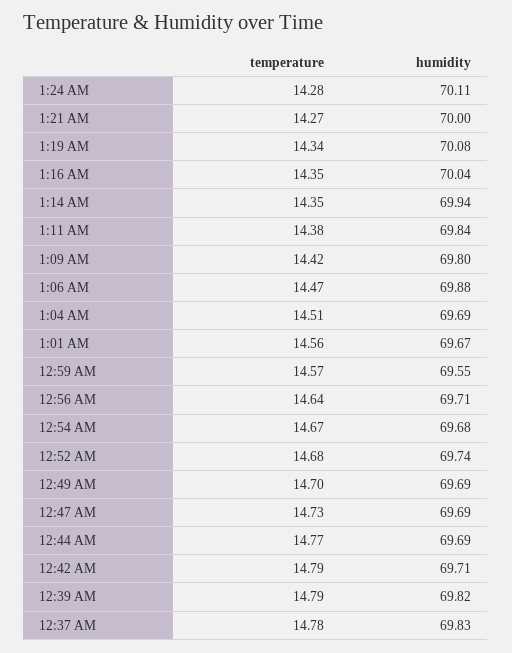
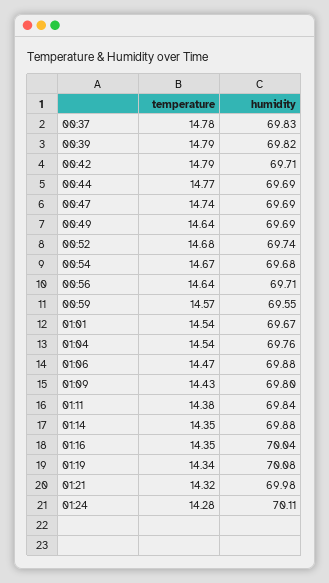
  {
    "temperature": {
      "1:24 AM": 14.28,
-     "1:21 AM": 14.27,
+     "1:21 AM": 14.32,
      "1:19 AM": 14.34,
      "1:16 AM": 14.35,
      "1:14 AM": 14.35,
      "1:11 AM": 14.38,
-     "1:09 AM": 14.42,
+     "1:09 AM": 14.43,
      "1:06 AM": 14.47,
-     "1:04 AM": 14.51,
+     "1:04 AM": 14.54,
-     "1:01 AM": 14.56,
+     "1:01 AM": 14.54,
      "12:59 AM": 14.57,
      "12:56 AM": 14.64,
      "12:54 AM": 14.67,
      "12:52 AM": 14.68,
-     "12:49 AM": 14.7,
+     "12:49 AM": 14.64,
-     "12:47 AM": 14.73,
+     "12:47 AM": 14.74,
      "12:44 AM": 14.77,
      "12:42 AM": 14.79,
      "12:39 AM": 14.79,
      "12:37 AM": 14.78
    },
    "humidity": {
      "1:24 AM": 70.11,
-     "1:21 AM": 70,
+     "1:21 AM": 69.98,
      "1:19 AM": 70.08,
      "1:16 AM": 70.04,
-     "1:14 AM": 69.94,
+     "1:14 AM": 69.88,
      "1:11 AM": 69.84,
      "1:09 AM": 69.8,
      "1:06 AM": 69.88,
-     "1:04 AM": 69.69,
+     "1:04 AM": 69.76,
      "1:01 AM": 69.67,
      "12:59 AM": 69.55,
      "12:56 AM": 69.71,
      "12:54 AM": 69.68,
      "12:52 AM": 69.74,
      "12:49 AM": 69.69,
      "12:47 AM": 69.69,
      "12:44 AM": 69.69,
      "12:42 AM": 69.71,
      "12:39 AM": 69.82,
      "12:37 AM": 69.83
    }
  }

